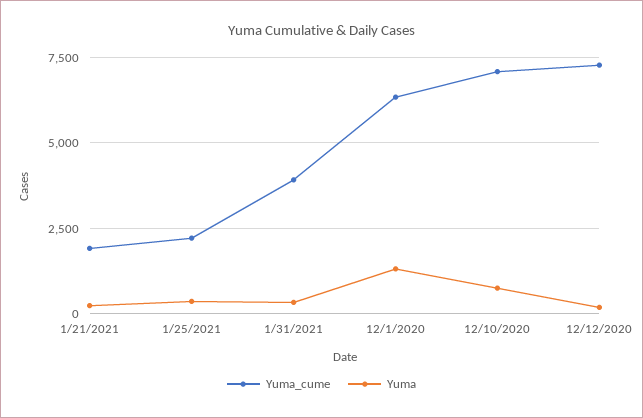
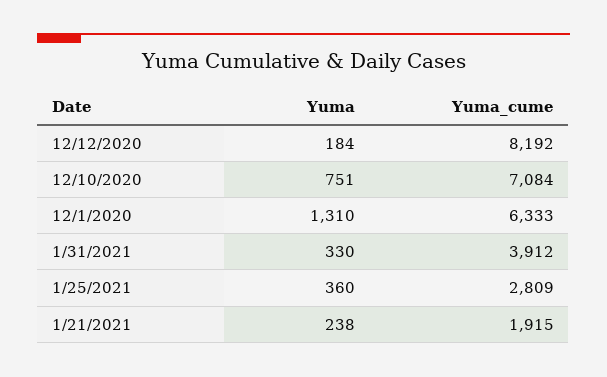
  {
    "Yuma_cume": {
      "1/21/2021": 1915,
-     "1/25/2021": 2250,
+     "1/25/2021": 2809,
      "1/31/2021": 3912,
      "12/1/2020": 6333,
      "12/10/2020": 7084,
-     "12/12/2020": 7250
+     "12/12/2020": 8192
    },
    "Yuma": {
      "1/21/2021": 238,
      "1/25/2021": 360,
      "1/31/2021": 330,
      "12/1/2020": 1310,
      "12/10/2020": 751,
      "12/12/2020": 184
    }
  }

